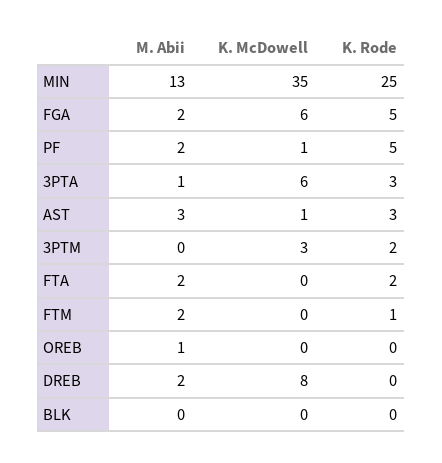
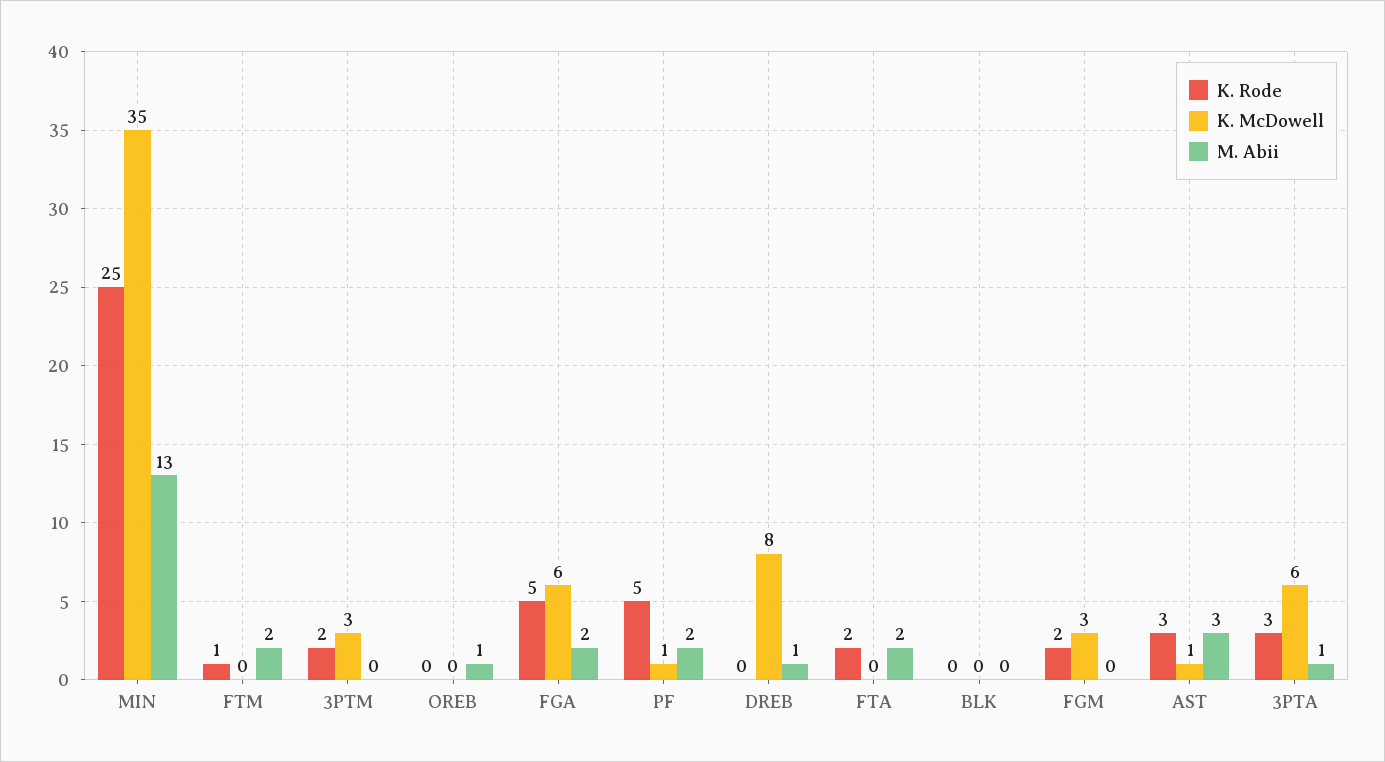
  {
    "M. Abii": {
      "MIN": 13,
      "FGA": 2,
      "PF": 2,
      "3PTA": 1,
      "AST": 3,
      "3PTM": 0,
      "FTA": 2,
      "FTM": 2,
      "OREB": 1,
-     "DREB": 2,
+     "DREB": 1,
-     "BLK": 0
+     "BLK": 0,
+     "FGM": 0
    },
    "K. McDowell": {
      "MIN": 35,
      "FGA": 6,
      "PF": 1,
      "3PTA": 6,
      "AST": 1,
      "3PTM": 3,
      "FTA": 0,
      "FTM": 0,
      "OREB": 0,
      "DREB": 8,
-     "BLK": 0
+     "BLK": 0,
+     "FGM": 3
    },
    "K. Rode": {
      "MIN": 25,
      "FGA": 5,
      "PF": 5,
      "3PTA": 3,
      "AST": 3,
      "3PTM": 2,
      "FTA": 2,
      "FTM": 1,
      "OREB": 0,
      "DREB": 0,
-     "BLK": 0
+     "BLK": 0,
+     "FGM": 2
    }
  }

